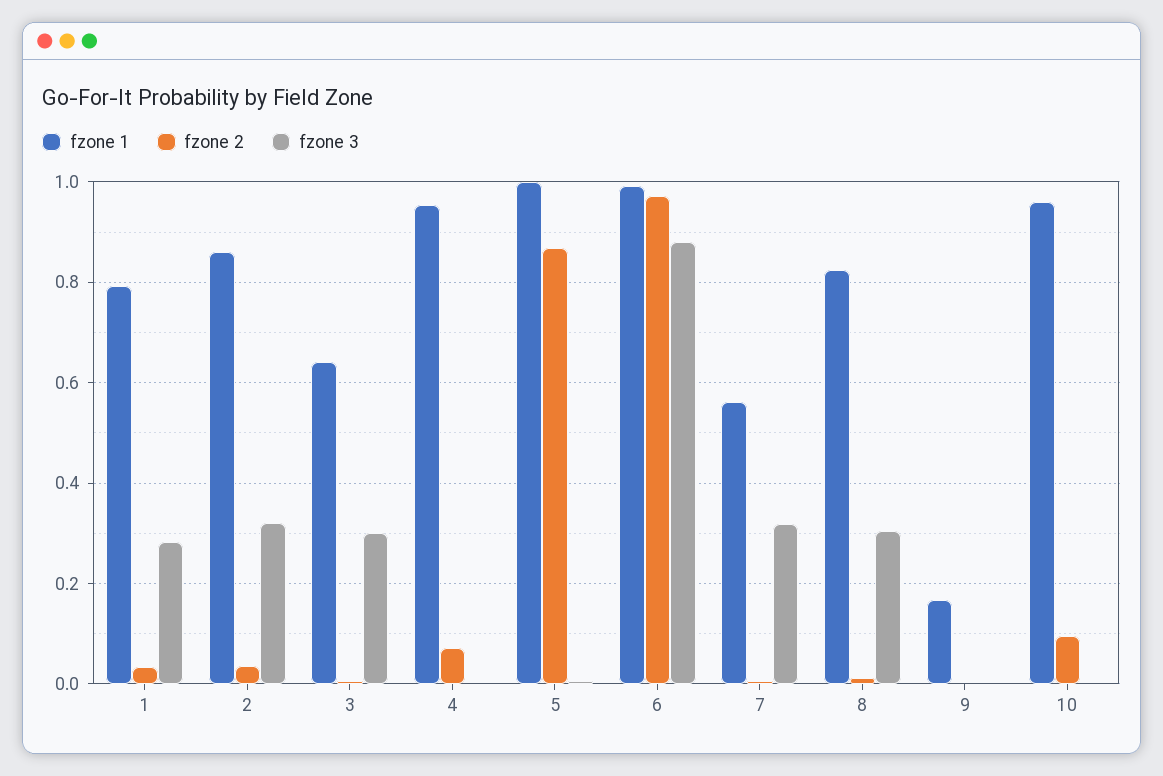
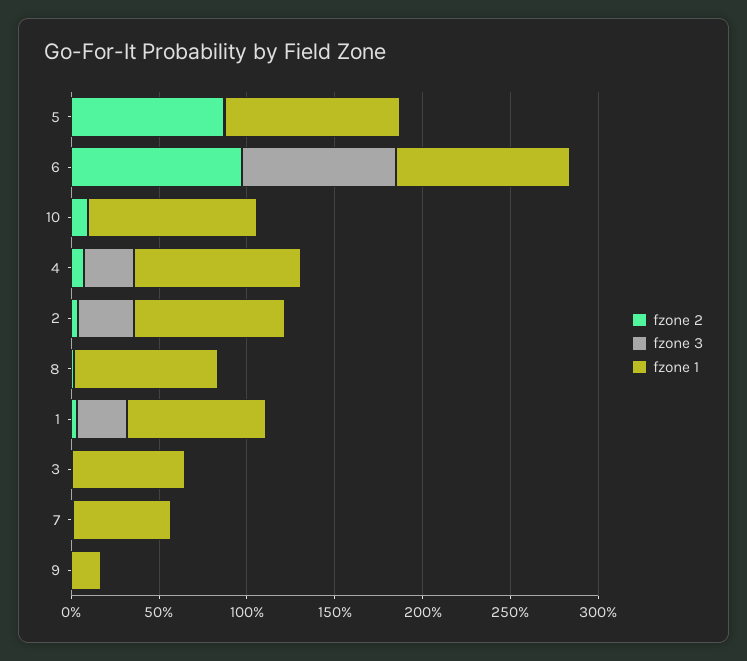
  {
    "fzone 1": {
      "1": 0.8,
      "2": 0.86,
      "3": 0.64,
      "4": 0.96,
      "5": 1,
      "6": 1,
      "7": 0.56,
      "8": 0.82,
      "9": 0.16,
      "10": 0.96
    },
    "fzone 2": {
      "1": 0.04,
      "2": 0.04,
      "3": 0,
      "4": 0.08,
      "5": 0.86,
      "6": 0.98,
      "7": 0,
      "8": 0.02,
      "9": 0,
      "10": 0.1
    },
    "fzone 3": {
      "1": 0.28,
      "2": 0.32,
-     "3": 0.3,
+     "3": 0,
-     "4": 0,
+     "4": 0.3,
      "5": 0,
      "6": 0.88,
-     "7": 0.32,
+     "7": 0,
-     "8": 0.3,
+     "8": 0,
      "9": 0,
      "10": 0
    }
  }

